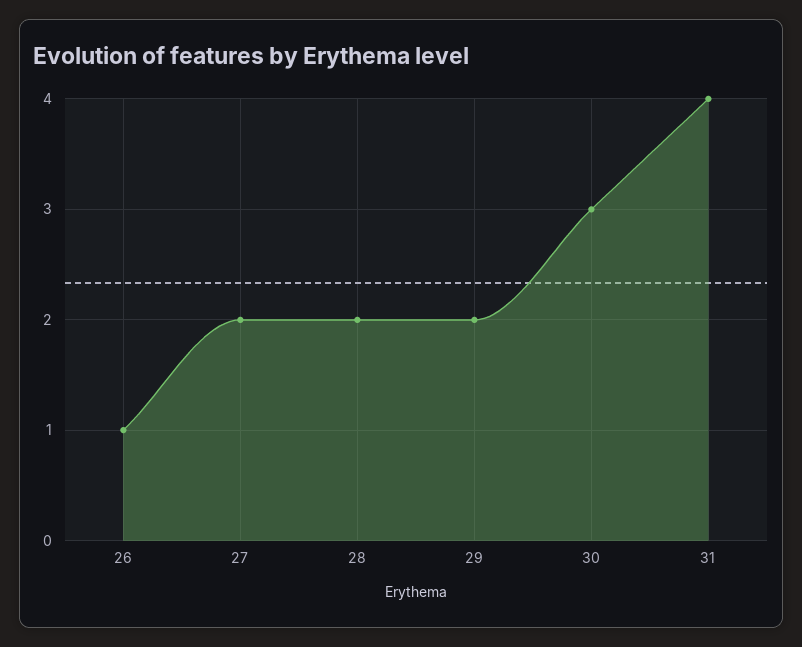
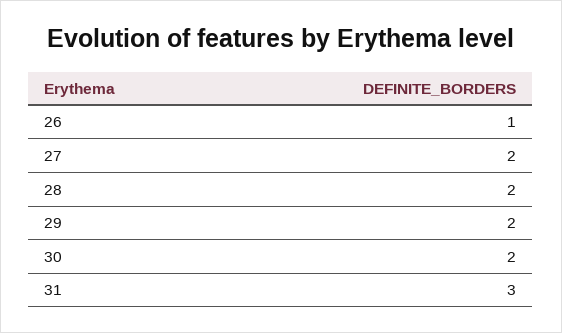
  {
    "26": 1,
    "27": 2,
    "28": 2,
    "29": 2,
-   "30": 3,
+   "30": 2,
-   "31": 4
+   "31": 3
  }

